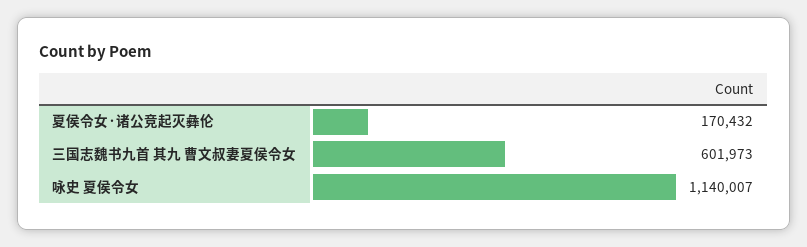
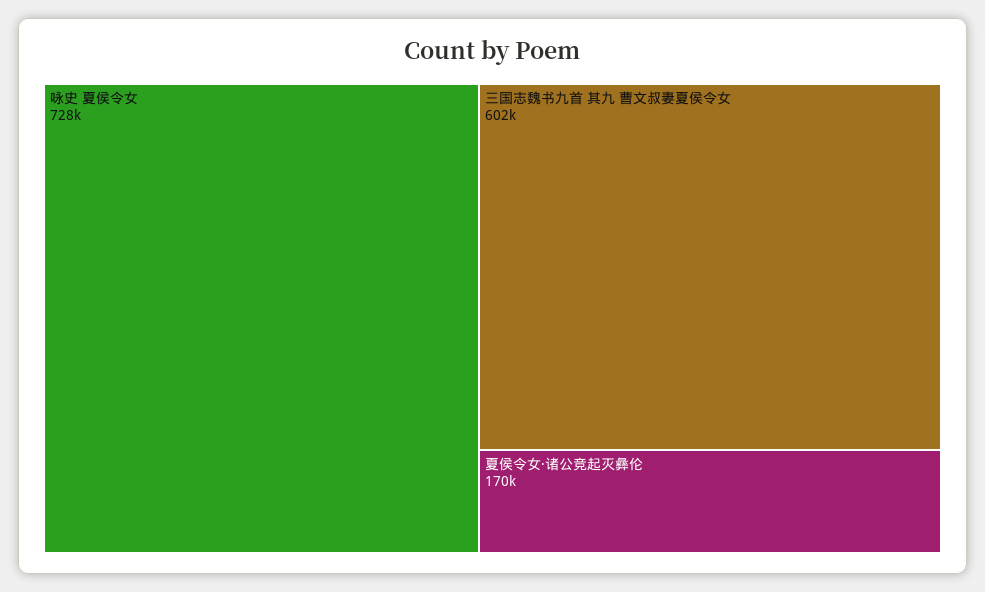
  {
    "夏侯令女·诸公竞起灭彝伦": 170432,
    "三国志魏书九首 其九 曹文叔妻夏侯令女": 601973,
-   "咏史 夏侯令女": 1140007
+   "咏史 夏侯令女": 728000
  }

